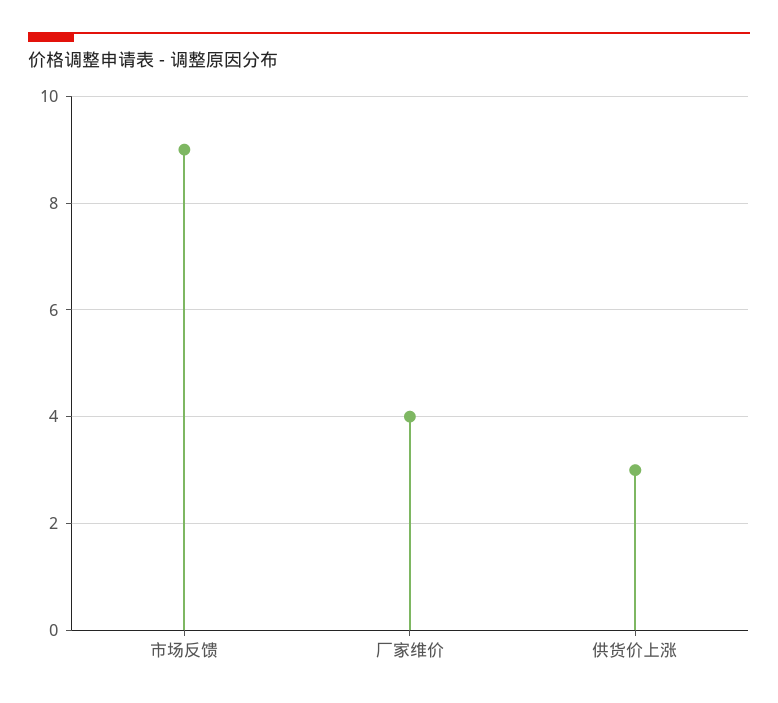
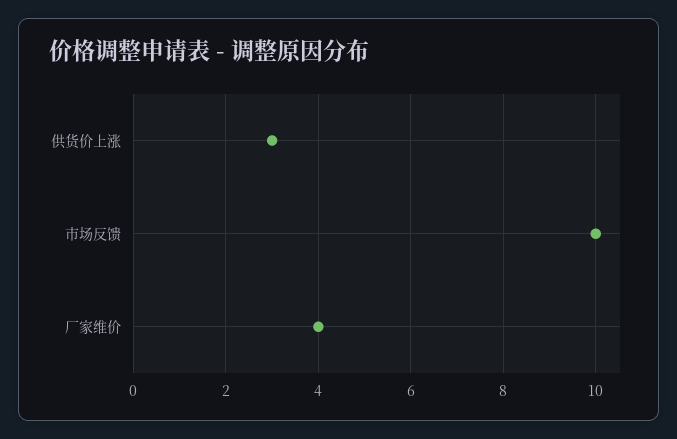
  {
-   "市场反馈": 9,
+   "市场反馈": 10,
    "厂家维价": 4,
    "供货价上涨": 3
  }

